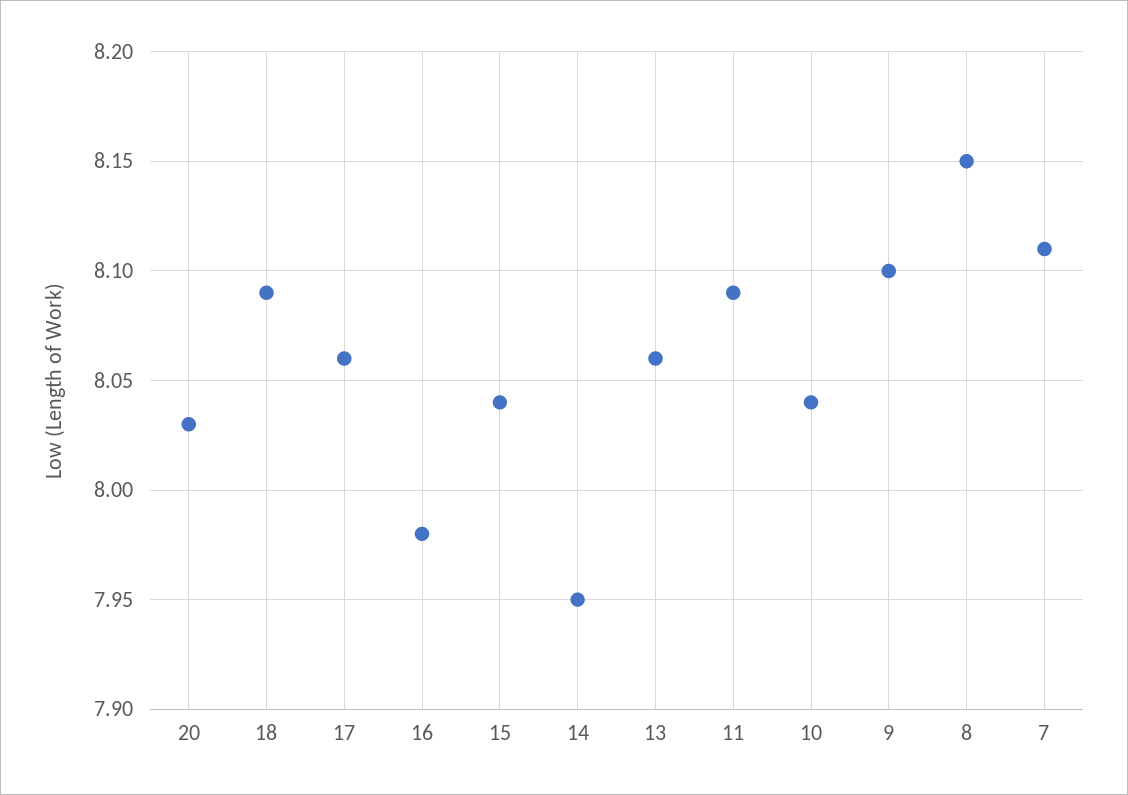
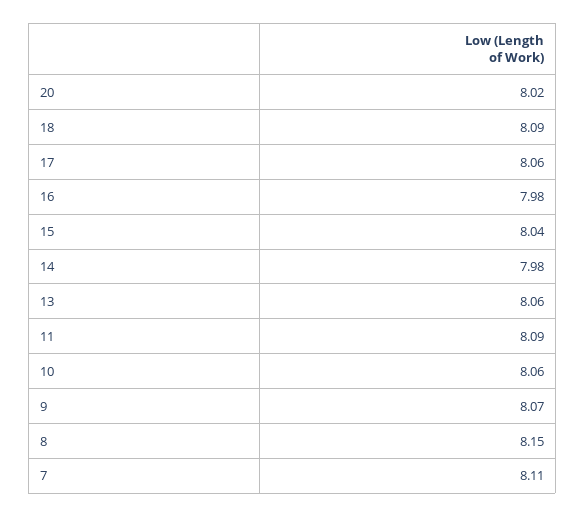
  {
-   "20": 8.03,
+   "20": 8.02,
    "18": 8.09,
    "17": 8.06,
    "16": 7.98,
    "15": 8.04,
-   "14": 7.95,
+   "14": 7.98,
    "13": 8.06,
    "11": 8.09,
-   "10": 8.04,
+   "10": 8.06,
-   "9": 8.1,
+   "9": 8.07,
    "8": 8.15,
    "7": 8.11
  }

